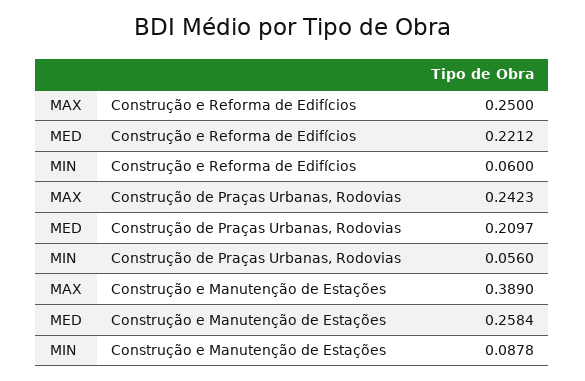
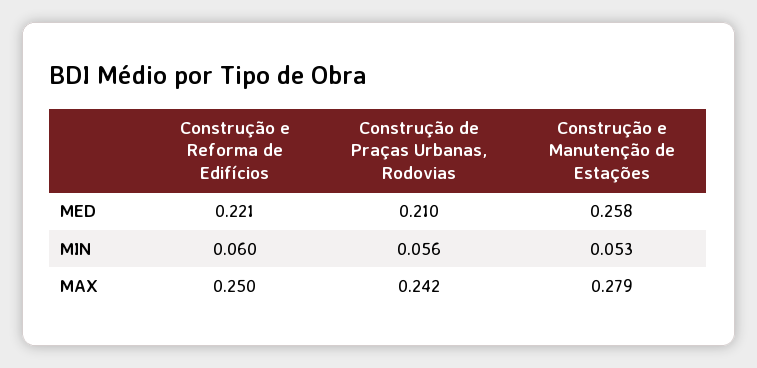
  {
    "MAX": {
      "Construção e Reforma de Edifícios": 0.25,
      "Construção de Praças Urbanas, Rodovias": 0.2423,
-     "Construção e Manutenção de Estações": 0.389
+     "Construção e Manutenção de Estações": 0.279
    },
    "MED": {
      "Construção e Reforma de Edifícios": 0.2212,
      "Construção de Praças Urbanas, Rodovias": 0.2097,
      "Construção e Manutenção de Estações": 0.2584
    },
    "MIN": {
      "Construção e Reforma de Edifícios": 0.06,
      "Construção de Praças Urbanas, Rodovias": 0.056,
-     "Construção e Manutenção de Estações": 0.0878
+     "Construção e Manutenção de Estações": 0.053
    }
  }

